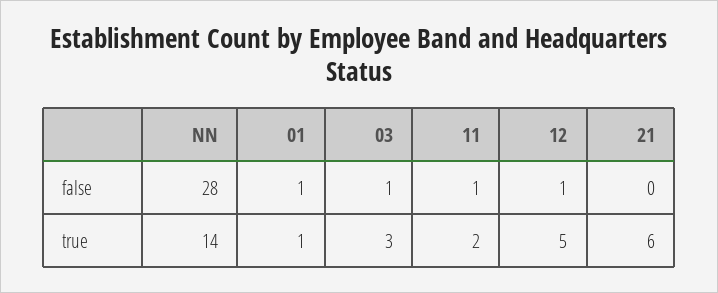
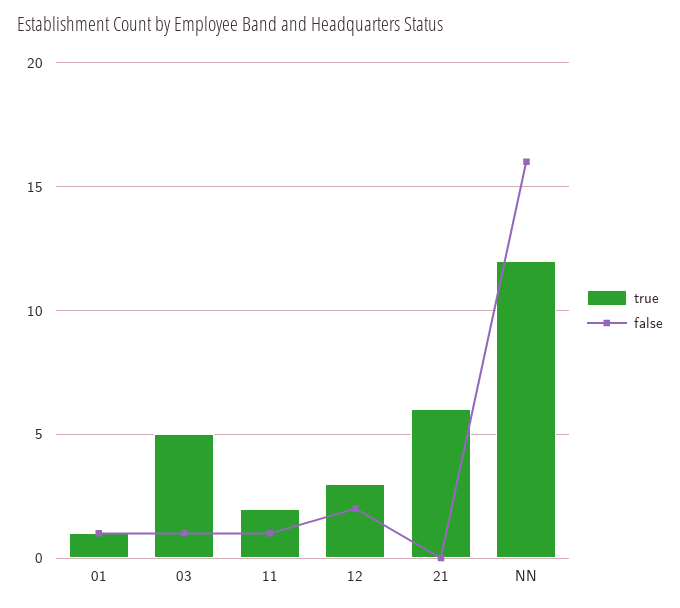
  {
    "false": {
-     "NN": 28,
+     "NN": 16,
      "01": 1,
      "03": 1,
      "11": 1,
-     "12": 1,
+     "12": 2,
      "21": 0
    },
    "true": {
-     "NN": 14,
+     "NN": 12,
      "01": 1,
-     "03": 3,
+     "03": 5,
      "11": 2,
-     "12": 5,
+     "12": 3,
      "21": 6
    }
  }

